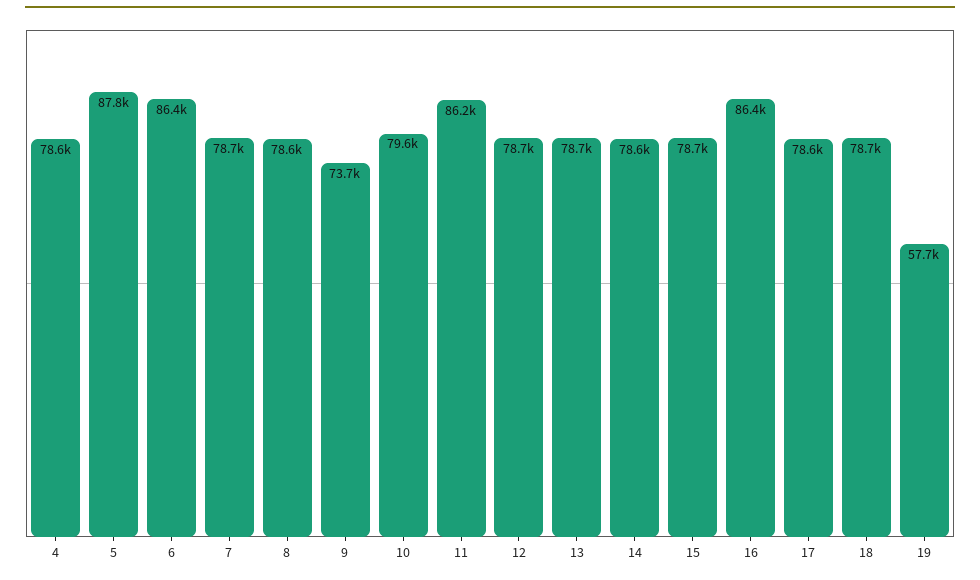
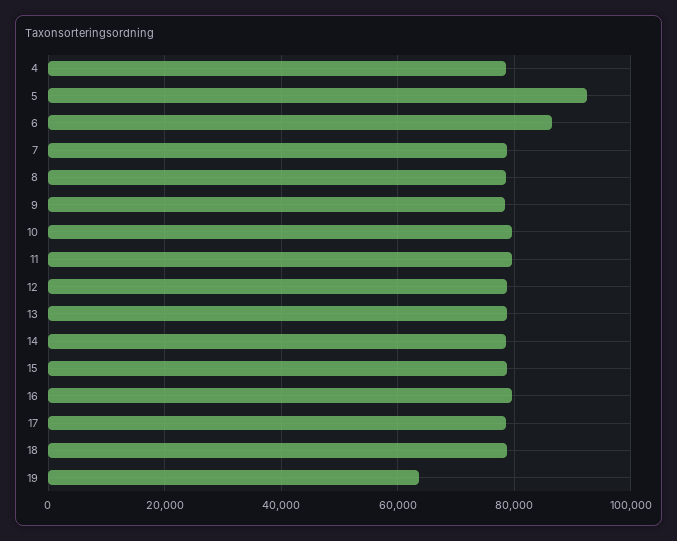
  {
    "4": 78600,
-   "5": 87800,
+   "5": 92000,
    "6": 86400,
    "7": 78700,
    "8": 78600,
-   "9": 73700,
+   "9": 78000,
    "10": 79600,
-   "11": 86200,
+   "11": 80000,
    "12": 78700,
    "13": 78700,
    "14": 78600,
    "15": 78700,
-   "16": 86400,
+   "16": 80000,
    "17": 78600,
    "18": 78700,
-   "19": 57700
+   "19": 64000
  }

